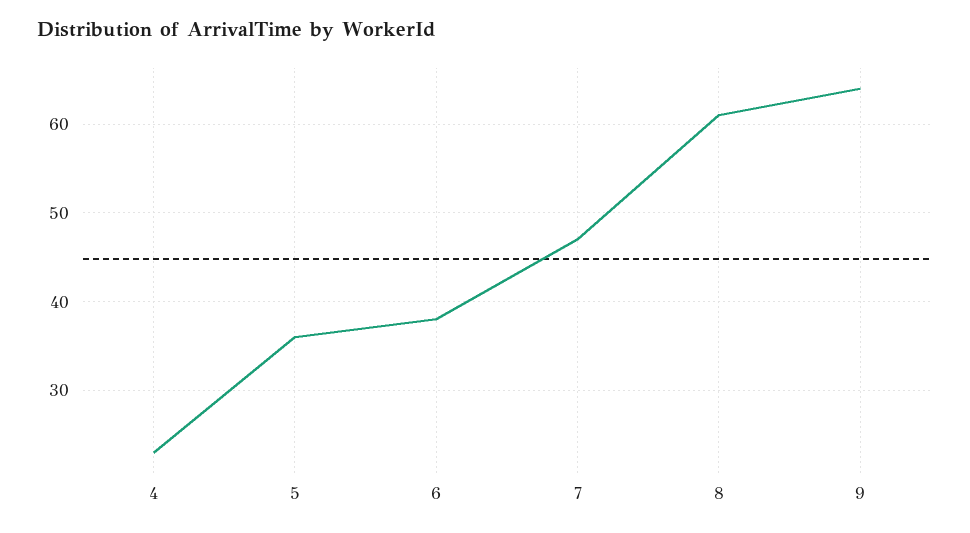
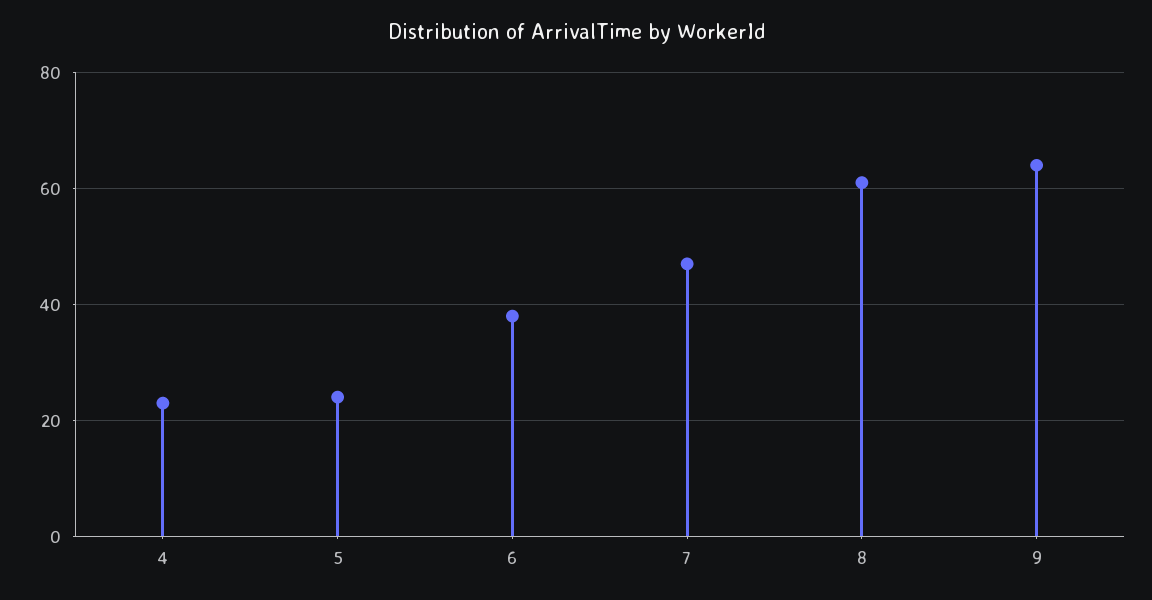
  {
    "4": 23,
-   "5": 36,
+   "5": 25,
    "6": 38,
    "7": 47,
    "8": 61,
    "9": 64
  }

